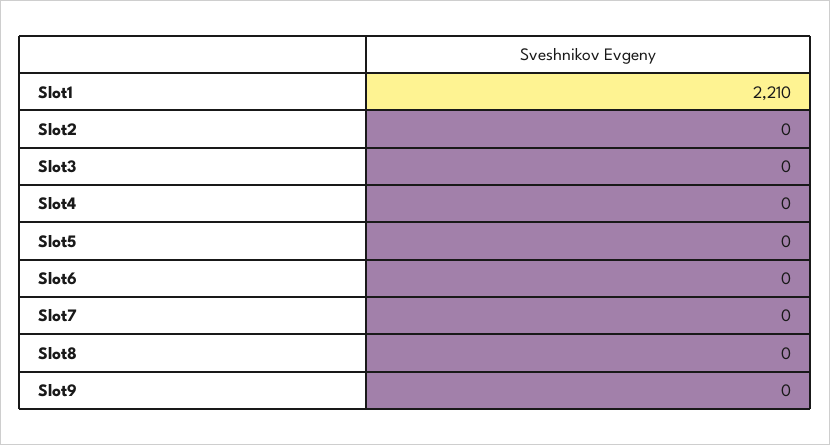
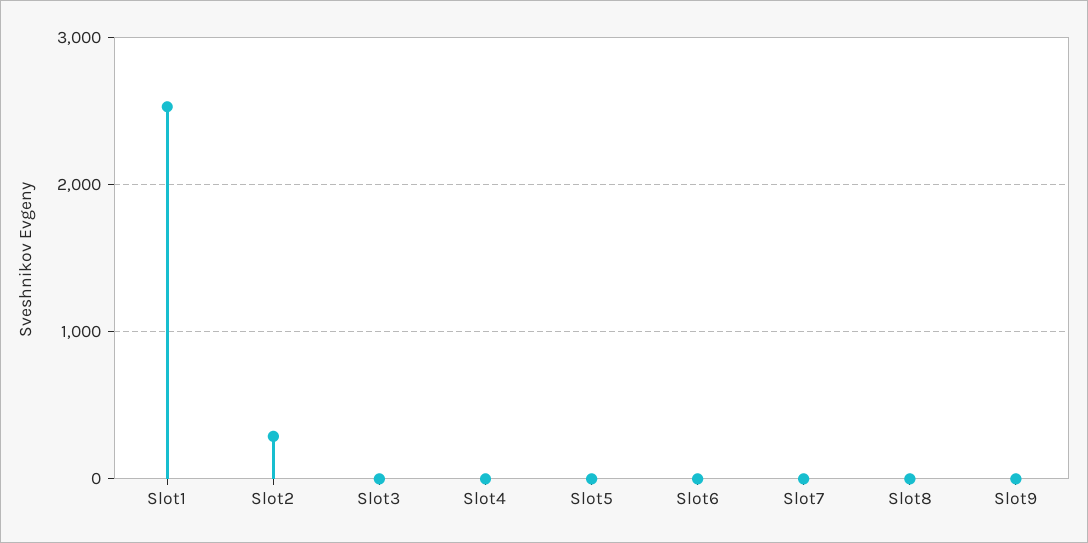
  {
-   "Slot1": 2210,
+   "Slot1": 2500,
-   "Slot2": 0,
+   "Slot2": 300,
    "Slot3": 0,
    "Slot4": 0,
    "Slot5": 0,
    "Slot6": 0,
    "Slot7": 0,
    "Slot8": 0,
    "Slot9": 0
  }

